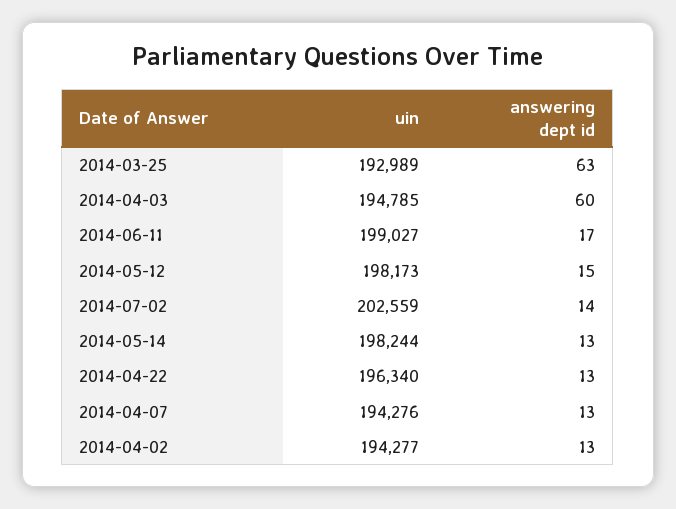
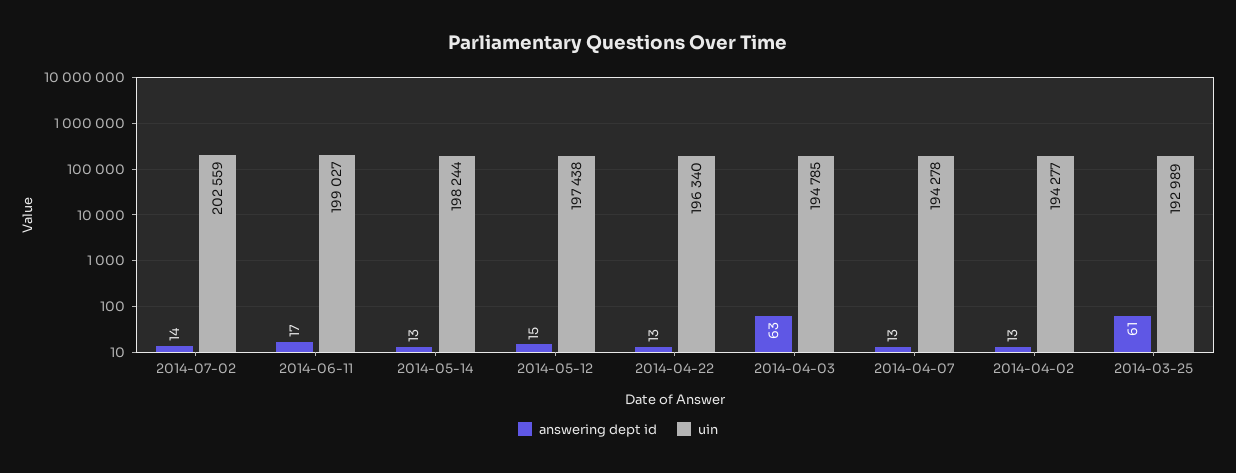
  {
    "uin": {
      "2014-03-25": 192989,
      "2014-04-03": 194785,
      "2014-06-11": 199027,
-     "2014-05-12": 198173,
+     "2014-05-12": 197438,
      "2014-07-02": 202559,
      "2014-05-14": 198244,
      "2014-04-22": 196340,
-     "2014-04-07": 194276,
+     "2014-04-07": 194278,
      "2014-04-02": 194277
    },
    "answering dept id": {
-     "2014-03-25": 63,
+     "2014-03-25": 61,
-     "2014-04-03": 60,
+     "2014-04-03": 63,
      "2014-06-11": 17,
      "2014-05-12": 15,
      "2014-07-02": 14,
      "2014-05-14": 13,
      "2014-04-22": 13,
      "2014-04-07": 13,
      "2014-04-02": 13
    }
  }

